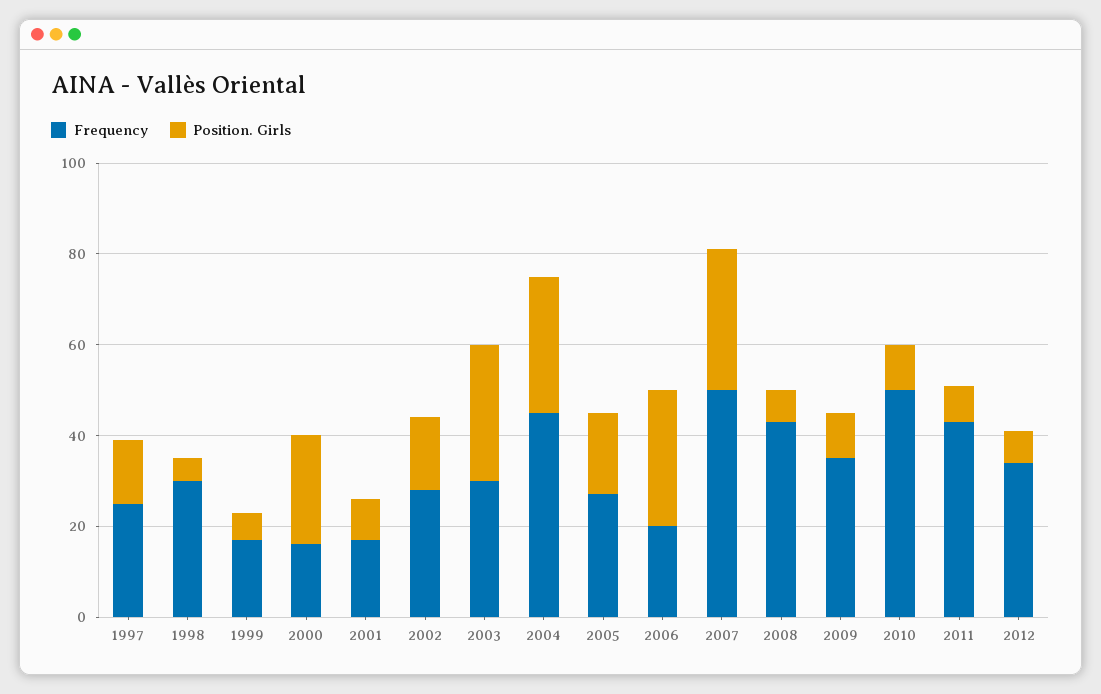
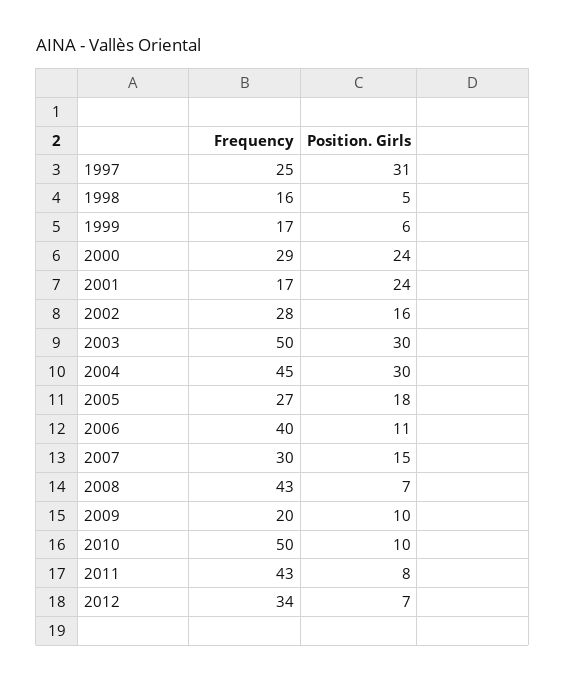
  {
    "Frequency": {
      "1997": 25,
-     "1998": 30,
+     "1998": 16,
      "1999": 17,
-     "2000": 15,
+     "2000": 29,
      "2001": 17,
      "2002": 28,
-     "2003": 30,
+     "2003": 50,
      "2004": 45,
      "2005": 27,
-     "2006": 20,
+     "2006": 40,
-     "2007": 50,
+     "2007": 30,
      "2008": 43,
-     "2009": 35,
+     "2009": 20,
      "2010": 50,
      "2011": 43,
      "2012": 34
    },
    "Position. Girls": {
-     "1997": 15,
+     "1997": 31,
      "1998": 5,
      "1999": 6,
      "2000": 24,
-     "2001": 10,
+     "2001": 24,
      "2002": 16,
      "2003": 30,
      "2004": 30,
      "2005": 18,
-     "2006": 30,
+     "2006": 11,
-     "2007": 30,
+     "2007": 15,
      "2008": 7,
      "2009": 10,
      "2010": 10,
      "2011": 8,
      "2012": 7
    }
  }

